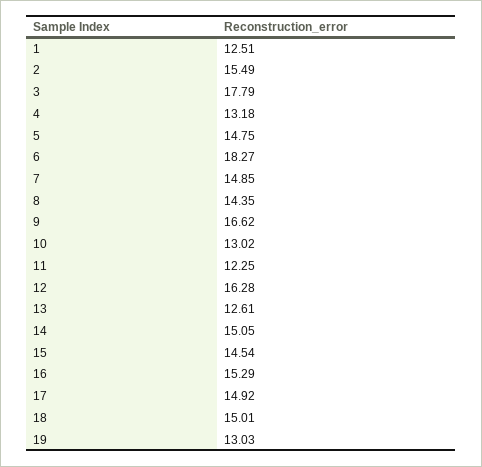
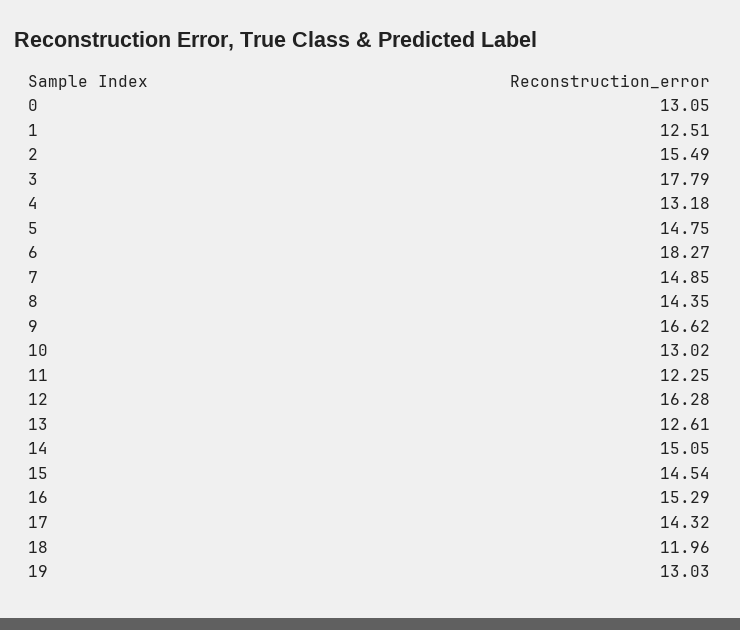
  {
    "1": 12.51,
    "2": 15.49,
    "3": 17.79,
    "4": 13.18,
    "5": 14.75,
    "6": 18.27,
    "7": 14.85,
    "8": 14.35,
    "9": 16.62,
    "10": 13.02,
    "11": 12.25,
    "12": 16.28,
    "13": 12.61,
    "14": 15.05,
    "15": 14.54,
    "16": 15.29,
-   "17": 14.92,
+   "17": 14.32,
-   "18": 15.01,
+   "18": 11.96,
-   "19": 13.03
+   "19": 13.03,
+   "0": 13.05
  }

